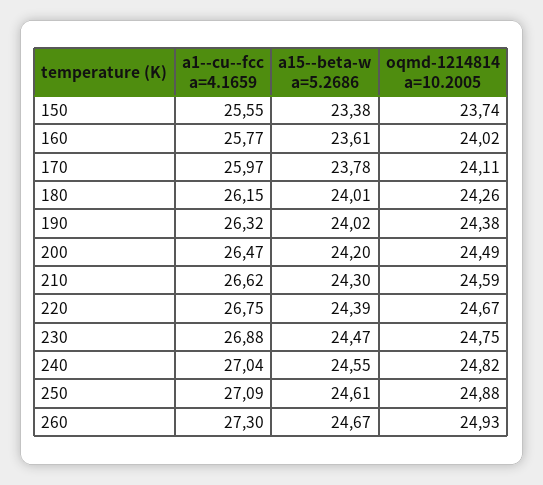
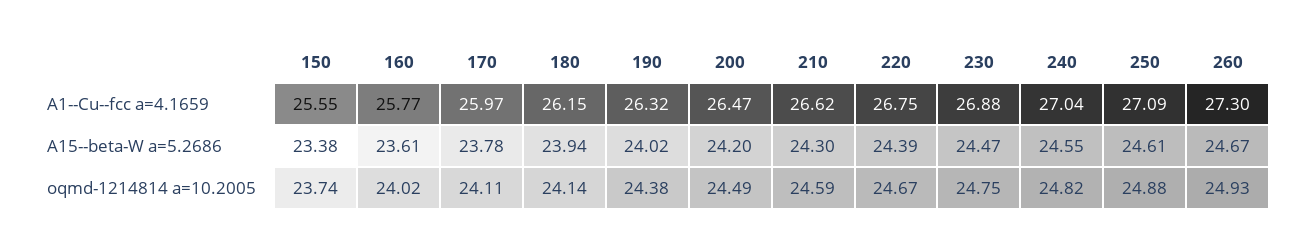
  {
    "a1--cu--fcc a=4.1659": {
      "150": 25.55,
      "160": 25.77,
      "170": 25.97,
      "180": 26.15,
      "190": 26.32,
      "200": 26.47,
      "210": 26.62,
      "220": 26.75,
      "230": 26.88,
      "240": 27.04,
      "250": 27.09,
      "260": 27.3
    },
    "a15--beta-w a=5.2686": {
      "150": 23.38,
      "160": 23.61,
      "170": 23.78,
-     "180": 24.01,
+     "180": 23.94,
      "190": 24.02,
      "200": 24.2,
      "210": 24.3,
      "220": 24.39,
      "230": 24.47,
      "240": 24.55,
      "250": 24.61,
      "260": 24.67
    },
    "oqmd-1214814 a=10.2005": {
      "150": 23.74,
      "160": 24.02,
      "170": 24.11,
-     "180": 24.26,
+     "180": 24.14,
      "190": 24.38,
      "200": 24.49,
      "210": 24.59,
      "220": 24.67,
      "230": 24.75,
      "240": 24.82,
      "250": 24.88,
      "260": 24.93
    }
  }

